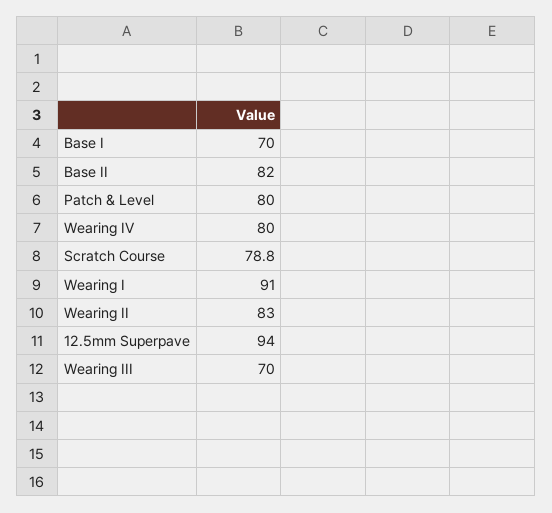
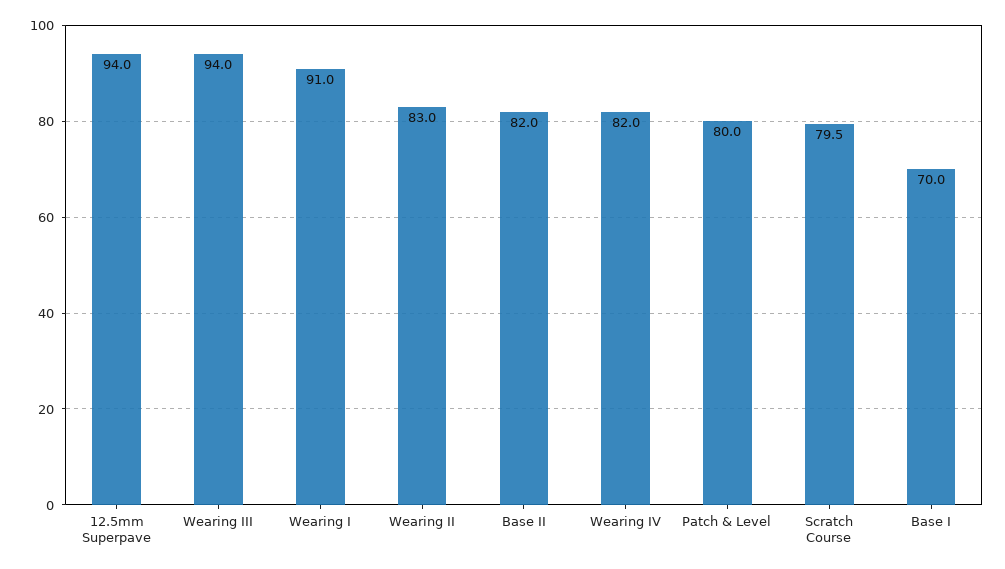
  {
    "Base I": 70,
    "Base II": 82,
    "Patch & Level": 80,
-   "Wearing IV": 80,
+   "Wearing IV": 82,
-   "Scratch Course": 78.8,
+   "Scratch Course": 79.5,
    "Wearing I": 91,
    "Wearing II": 83,
    "12.5mm Superpave": 94,
-   "Wearing III": 70
+   "Wearing III": 94
  }

